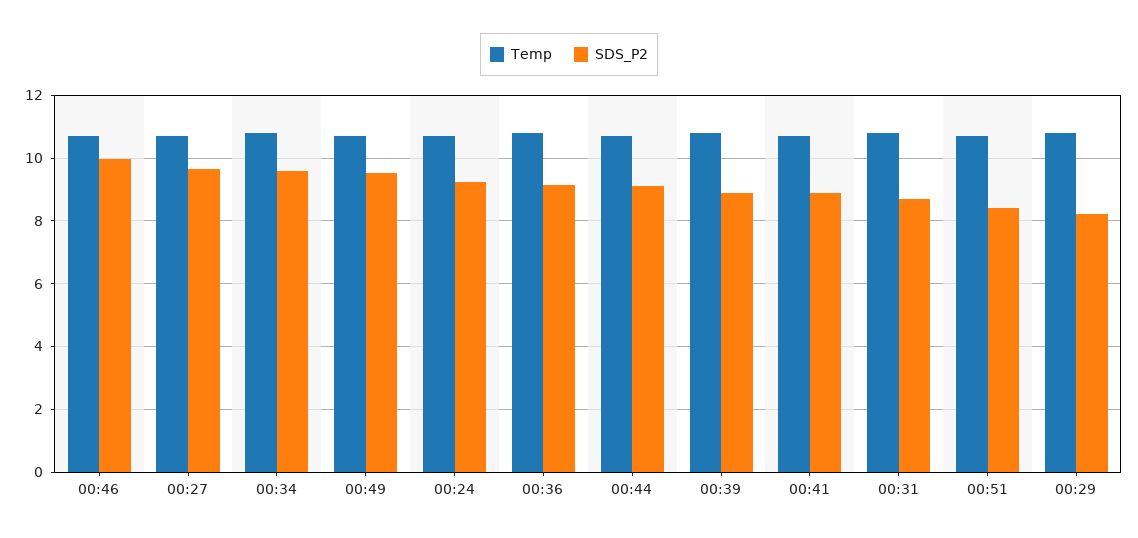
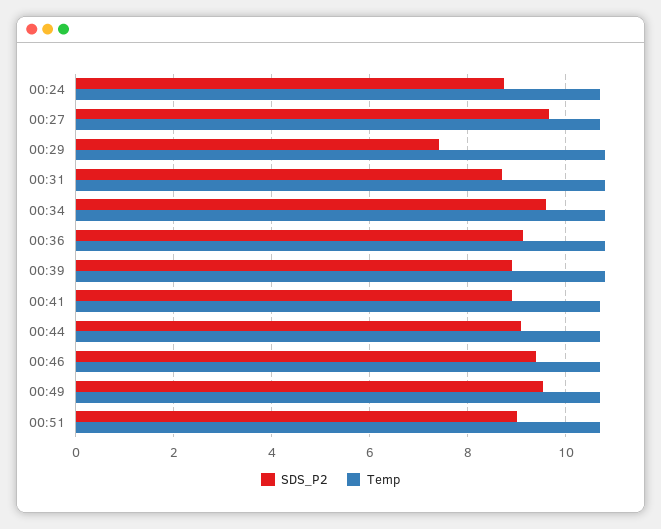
  {
    "Temp": {
      "00:46": 10.8,
      "00:27": 10.8,
      "00:34": 10.8,
      "00:49": 10.8,
      "00:24": 10.8,
      "00:36": 10.8,
      "00:44": 10.8,
      "00:39": 10.8,
      "00:41": 10.8,
      "00:31": 10.8,
      "00:51": 10.8,
      "00:29": 10.8
    },
    "SDS_P2": {
-     "00:46": 10,
+     "00:46": 9.4,
      "00:27": 9.6,
      "00:34": 9.6,
      "00:49": 9.6,
-     "00:24": 9.2,
+     "00:24": 8.8,
      "00:36": 9.2,
      "00:44": 9.2,
      "00:39": 9,
      "00:41": 9,
      "00:31": 8.8,
-     "00:51": 8.4,
+     "00:51": 9,
-     "00:29": 8.2
+     "00:29": 7.4
    }
  }

